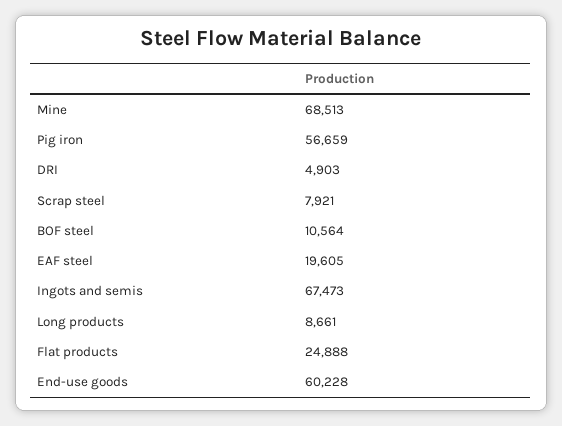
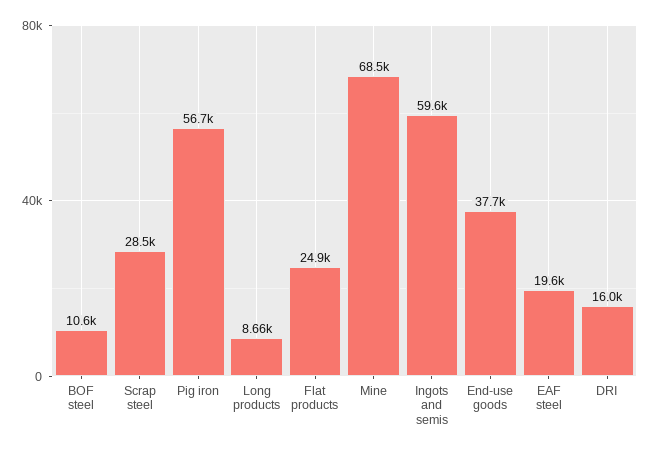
  {
    "Mine": 68513,
    "Pig iron": 56659,
-   "DRI": 4903,
+   "DRI": 16000,
-   "Scrap steel": 7921,
+   "Scrap steel": 28500,
    "BOF steel": 10564,
    "EAF steel": 19605,
-   "Ingots and semis": 67473,
+   "Ingots and semis": 59600,
    "Long products": 8661,
    "Flat products": 24888,
-   "End-use goods": 60228
+   "End-use goods": 37700
  }

